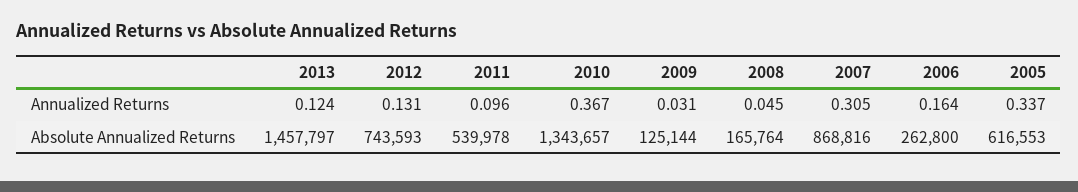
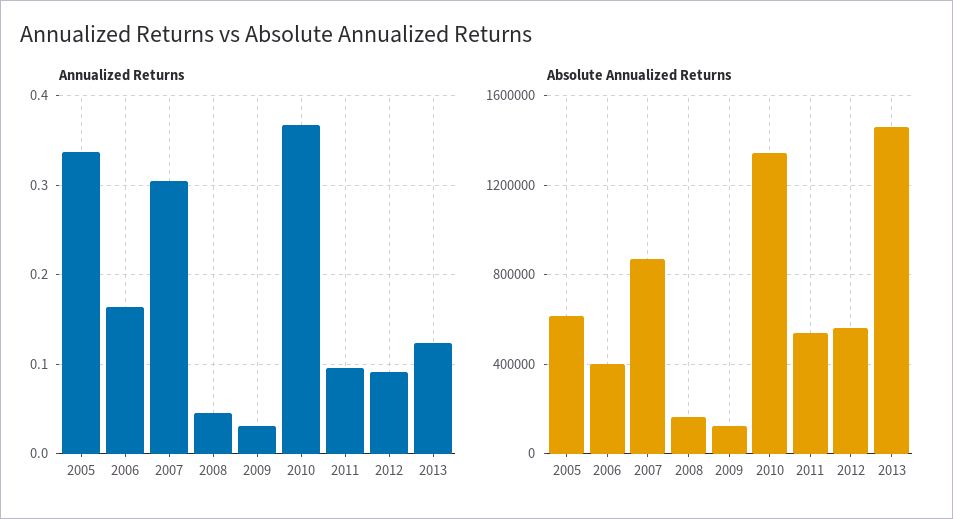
  {
    "Annualized Returns": {
      "2013": 0.124,
-     "2012": 0.131,
+     "2012": 0.09,
      "2011": 0.096,
      "2010": 0.367,
      "2009": 0.031,
      "2008": 0.045,
      "2007": 0.305,
      "2006": 0.164,
      "2005": 0.337
    },
    "Absolute Annualized Returns": {
      "2013": 1457797,
-     "2012": 743593,
+     "2012": 550000,
      "2011": 539978,
      "2010": 1343657,
      "2009": 125144,
      "2008": 165764,
      "2007": 868816,
-     "2006": 262800,
+     "2006": 400000,
      "2005": 616553
    }
  }

